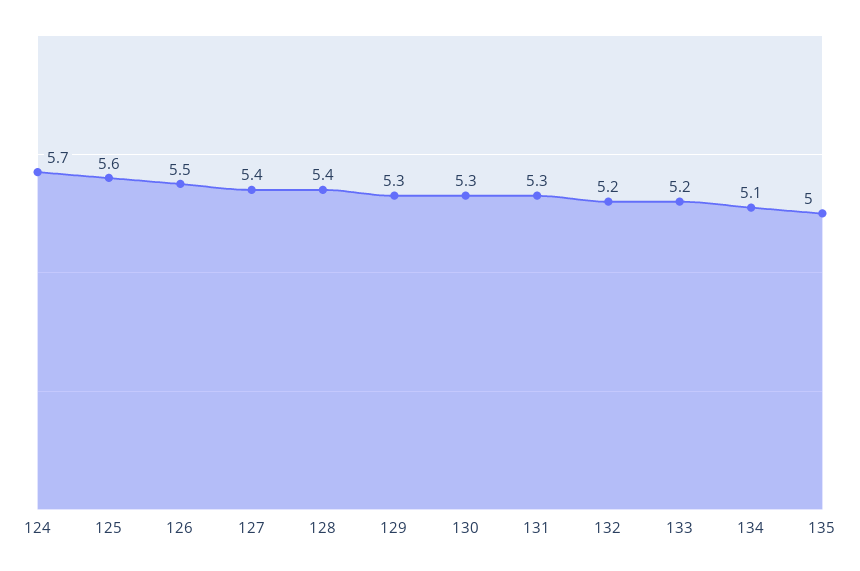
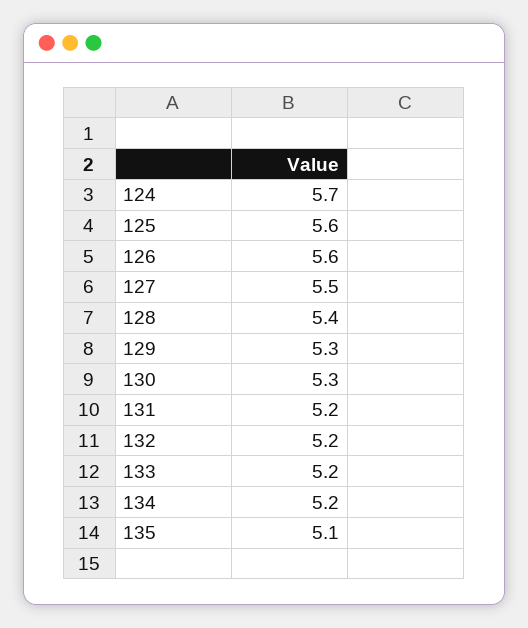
  {
    "124": 5.7,
    "125": 5.6,
-   "126": 5.5,
+   "126": 5.6,
-   "127": 5.4,
+   "127": 5.5,
    "128": 5.4,
    "129": 5.3,
    "130": 5.3,
-   "131": 5.3,
+   "131": 5.2,
    "132": 5.2,
    "133": 5.2,
-   "134": 5.1,
+   "134": 5.2,
-   "135": 5
+   "135": 5.1
  }

